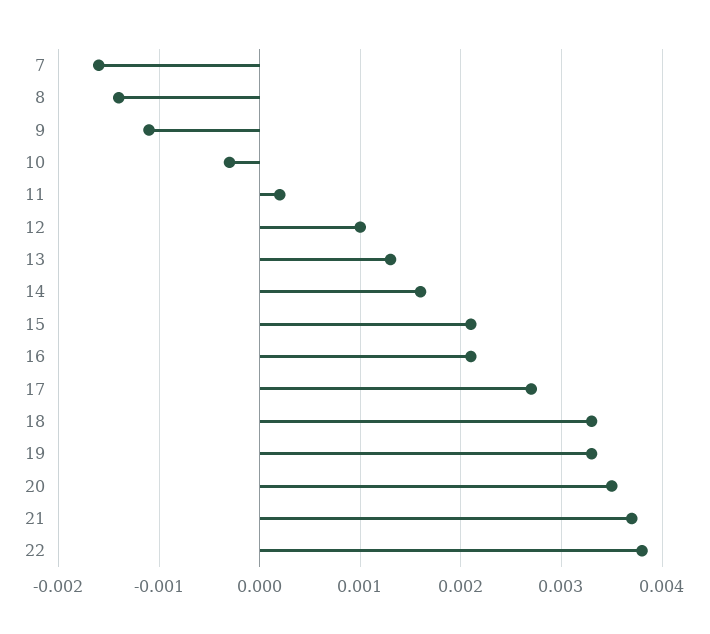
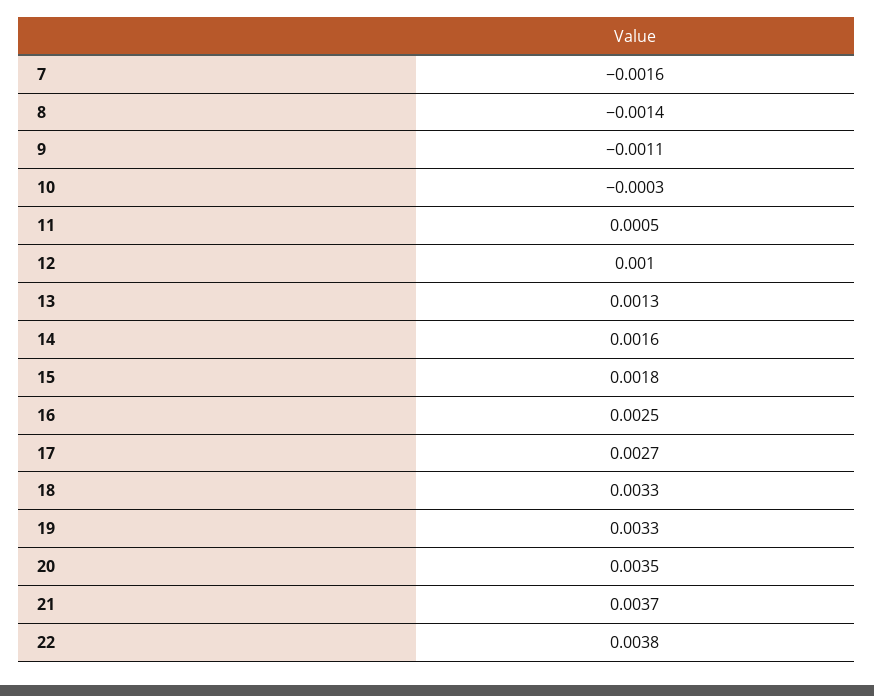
  {
    "7": -0.0016,
    "8": -0.0014,
    "9": -0.0011,
    "10": -0.0003,
-   "11": 0.0002,
+   "11": 0.0005,
    "12": 0.001,
    "13": 0.0013,
    "14": 0.0016,
-   "15": 0.0021,
+   "15": 0.0018,
-   "16": 0.0021,
+   "16": 0.0025,
    "17": 0.0027,
    "18": 0.0033,
    "19": 0.0033,
    "20": 0.0035,
    "21": 0.0037,
    "22": 0.0038
  }

